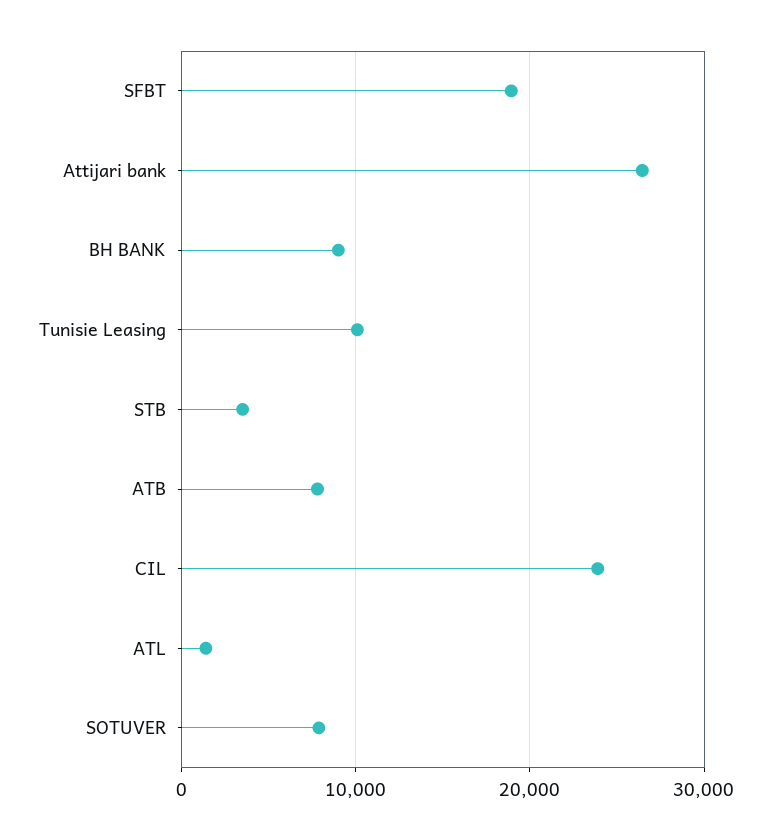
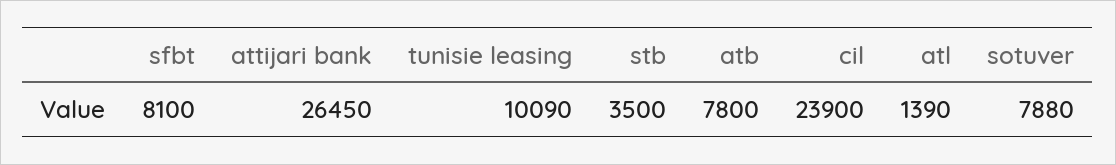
  {
-   "SFBT": 19000,
+   "SFBT": 8100,
    "Attijari bank": 26450,
-   "BH BANK": 9000,
    "Tunisie Leasing": 10090,
    "STB": 3500,
    "ATB": 7800,
    "CIL": 23900,
    "ATL": 1390,
    "SOTUVER": 7880
  }

